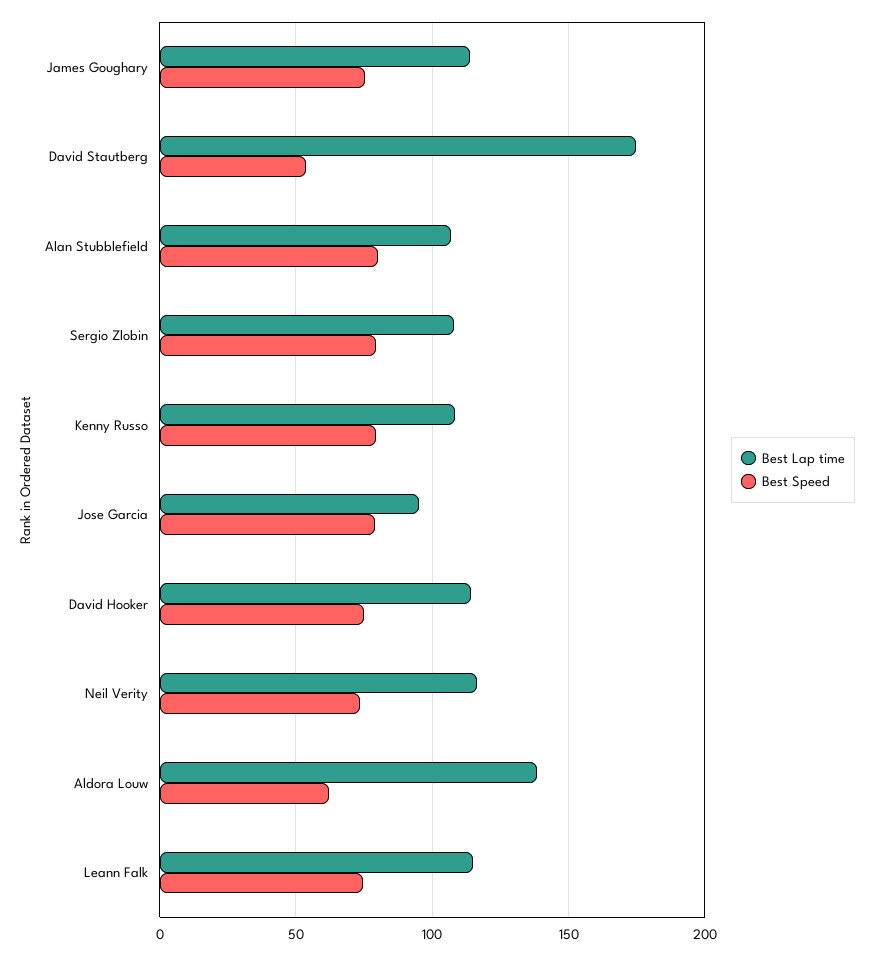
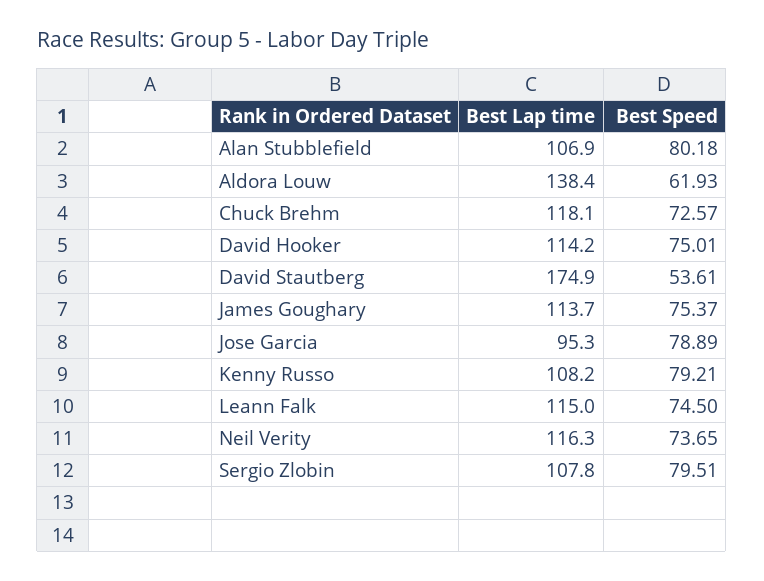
  {
    "Best Lap time": {
      "James Goughary": 113.7,
      "David Stautberg": 174.9,
      "Alan Stubblefield": 106.9,
      "Sergio Zlobin": 107.8,
      "Kenny Russo": 108.2,
      "Jose Garcia": 95.3,
      "David Hooker": 114.2,
      "Neil Verity": 116.3,
      "Aldora Louw": 138.4,
-     "Leann Falk": 115
+     "Leann Falk": 115,
+     "Chuck Brehm": 118.1
    },
    "Best Speed": {
      "James Goughary": 75.37,
      "David Stautberg": 53.61,
      "Alan Stubblefield": 80.18,
      "Sergio Zlobin": 79.51,
      "Kenny Russo": 79.21,
      "Jose Garcia": 78.89,
      "David Hooker": 75.01,
      "Neil Verity": 73.65,
      "Aldora Louw": 61.93,
-     "Leann Falk": 74.5
+     "Leann Falk": 74.5,
+     "Chuck Brehm": 72.57
    }
  }

